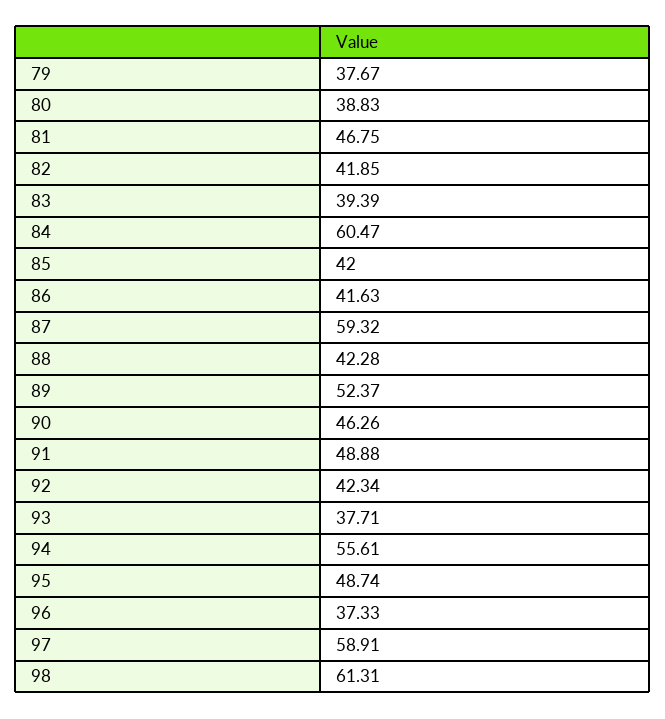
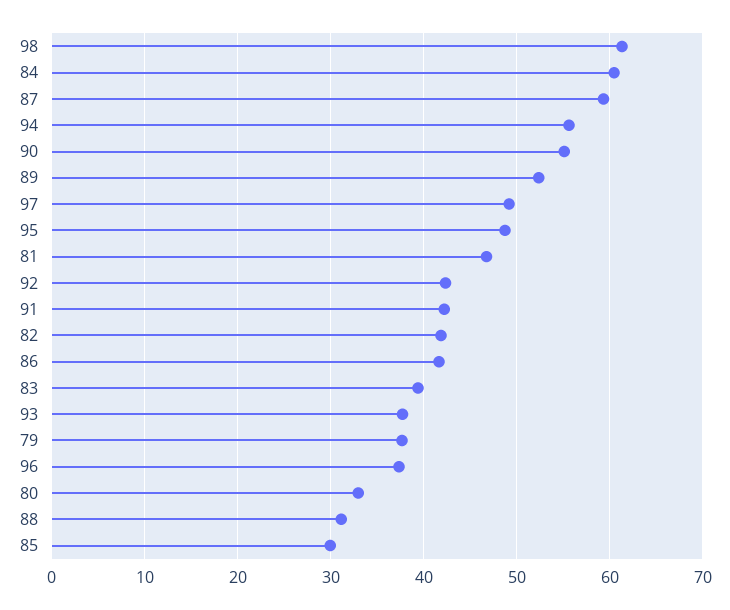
  {
    "79": 37.67,
-   "80": 38.83,
+   "80": 33,
    "81": 46.75,
    "82": 41.85,
    "83": 39.39,
    "84": 60.47,
-   "85": 42,
+   "85": 30,
    "86": 41.63,
    "87": 59.32,
-   "88": 42.28,
+   "88": 31,
    "89": 52.37,
-   "90": 46.26,
+   "90": 55,
-   "91": 48.88,
+   "91": 42,
    "92": 42.34,
    "93": 37.71,
    "94": 55.61,
    "95": 48.74,
    "96": 37.33,
-   "97": 58.91,
+   "97": 49,
    "98": 61.31
  }

